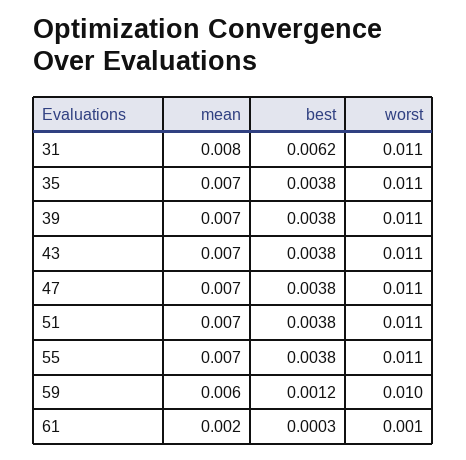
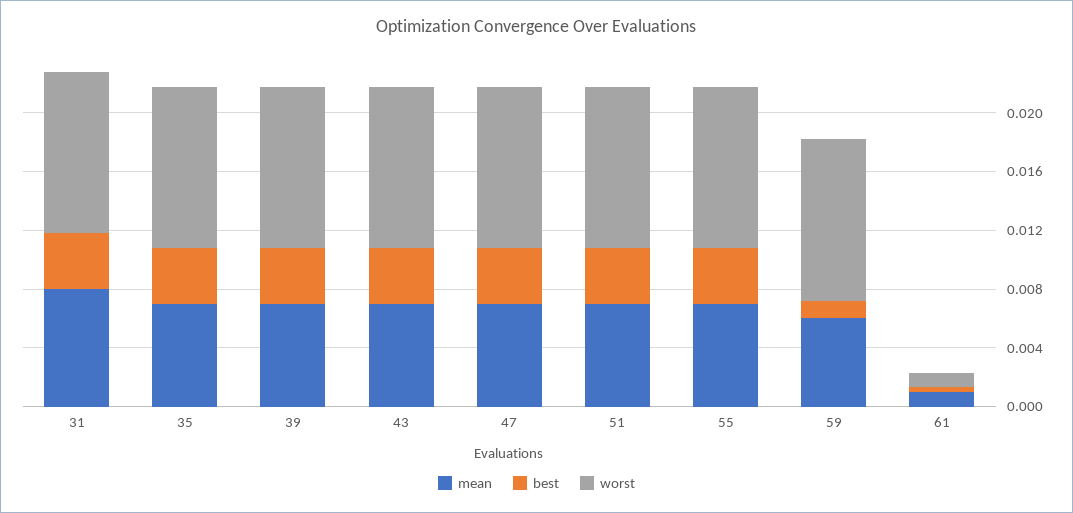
  {
    "mean": {
      "31": 0.008,
      "35": 0.007,
      "39": 0.007,
      "43": 0.007,
      "47": 0.007,
      "51": 0.007,
      "55": 0.007,
      "59": 0.006,
-     "61": 0.002
+     "61": 0.001
    },
    "best": {
-     "31": 0.0062,
+     "31": 0.004,
      "35": 0.0038,
      "39": 0.0038,
      "43": 0.0038,
      "47": 0.0038,
      "51": 0.0038,
      "55": 0.0038,
      "59": 0.0012,
      "61": 0.0003
    },
    "worst": {
      "31": 0.011,
      "35": 0.011,
      "39": 0.011,
      "43": 0.011,
      "47": 0.011,
      "51": 0.011,
      "55": 0.011,
-     "59": 0.01,
+     "59": 0.011,
      "61": 0.001
    }
  }

